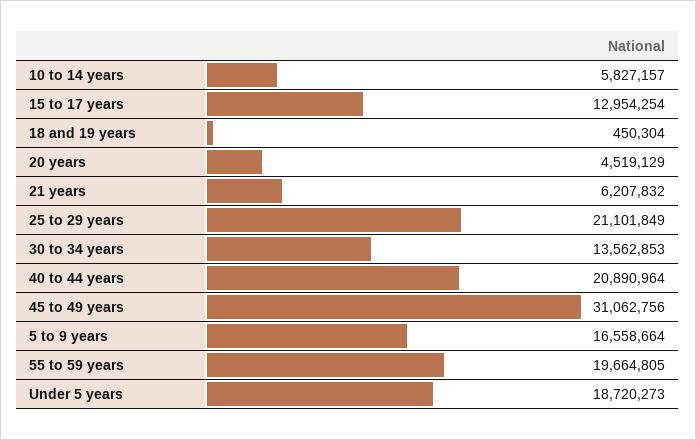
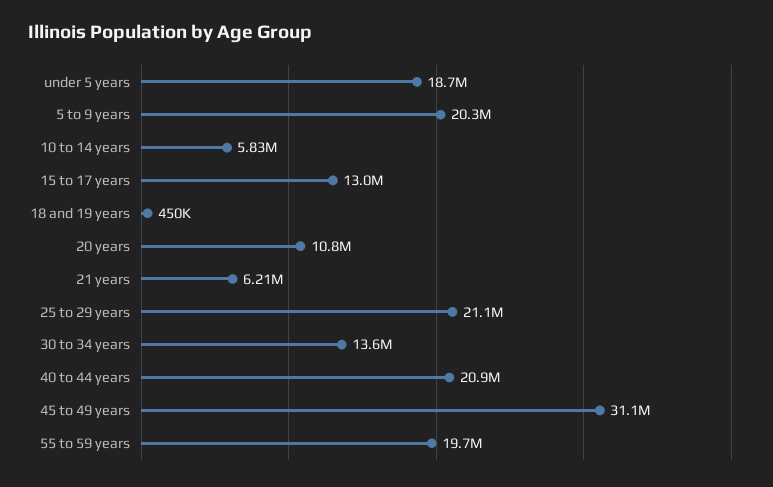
  {
    "10 to 14 years": 5827157,
    "15 to 17 years": 12954254,
    "18 and 19 years": 450304,
-   "20 years": 4519129,
+   "20 years": 10800000,
    "21 years": 6207832,
    "25 to 29 years": 21101849,
    "30 to 34 years": 13562853,
    "40 to 44 years": 20890964,
    "45 to 49 years": 31062756,
-   "5 to 9 years": 16558664,
+   "5 to 9 years": 20300000,
    "55 to 59 years": 19664805,
    "Under 5 years": 18720273
  }

